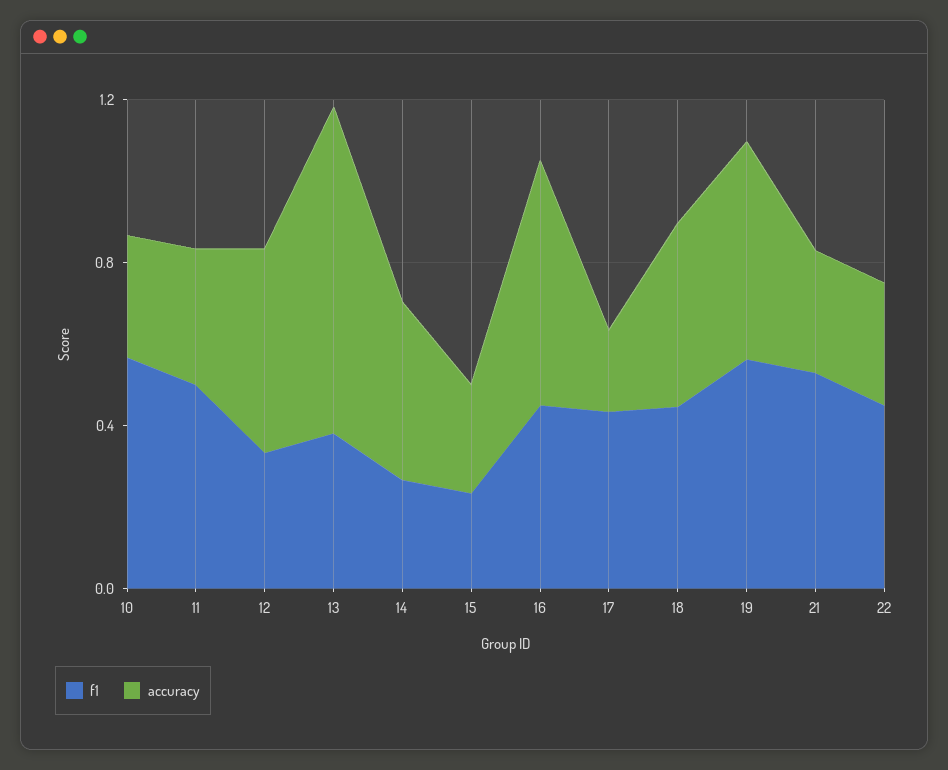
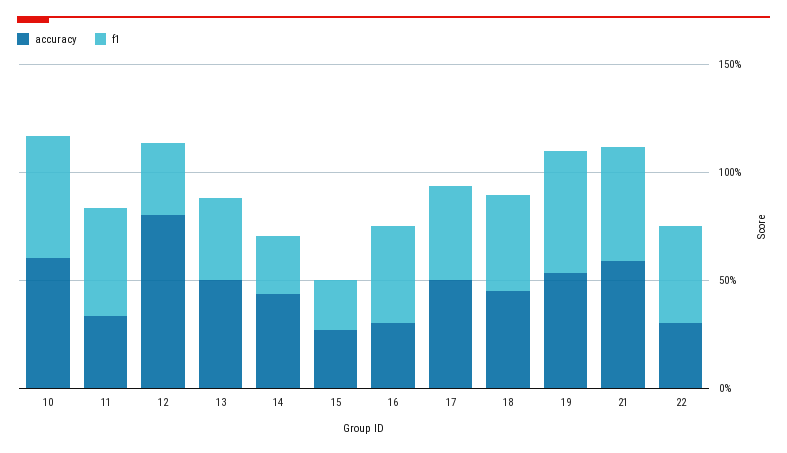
  {
    "f1": {
      "10": 0.6,
      "11": 0.5,
      "12": 0.3,
      "13": 0.4,
      "14": 0.3,
      "15": 0.2,
      "16": 0.5,
      "17": 0.4,
      "18": 0.4,
      "19": 0.6,
      "21": 0.5,
      "22": 0.5
    },
    "accuracy": {
-     "10": 0.3,
+     "10": 0.6,
      "11": 0.3,
-     "12": 0.5,
+     "12": 0.8,
-     "13": 0.8,
+     "13": 0.5,
      "14": 0.4,
      "15": 0.3,
-     "16": 0.6,
+     "16": 0.3,
-     "17": 0.2,
+     "17": 0.5,
      "18": 0.5,
      "19": 0.5,
-     "21": 0.3,
+     "21": 0.6,
      "22": 0.3
    }
  }

